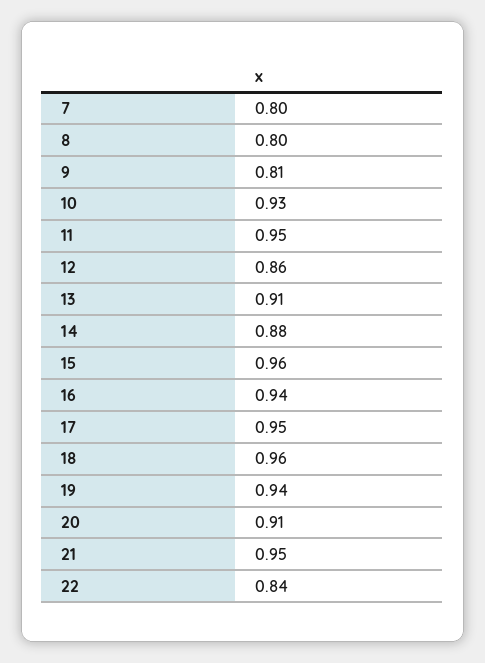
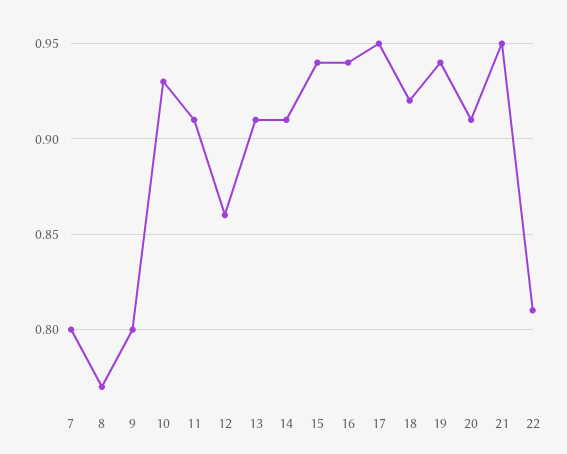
  {
    "7": 0.8,
-   "8": 0.8,
+   "8": 0.77,
-   "9": 0.81,
+   "9": 0.8,
    "10": 0.93,
-   "11": 0.95,
+   "11": 0.91,
    "12": 0.86,
    "13": 0.91,
-   "14": 0.88,
+   "14": 0.91,
-   "15": 0.96,
+   "15": 0.94,
    "16": 0.94,
    "17": 0.95,
-   "18": 0.96,
+   "18": 0.92,
    "19": 0.94,
    "20": 0.91,
    "21": 0.95,
-   "22": 0.84
+   "22": 0.81
  }

